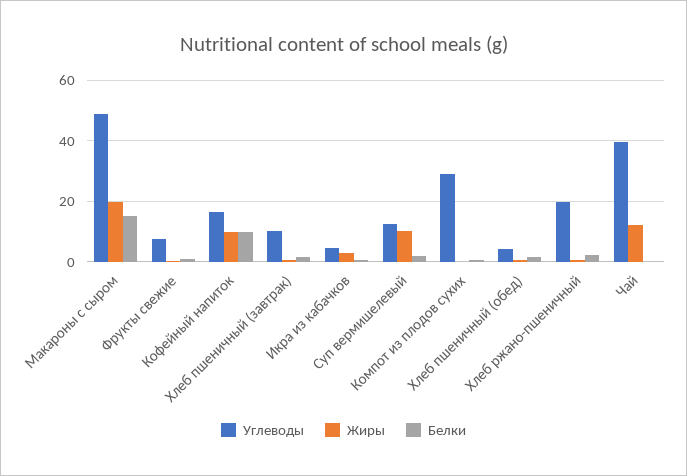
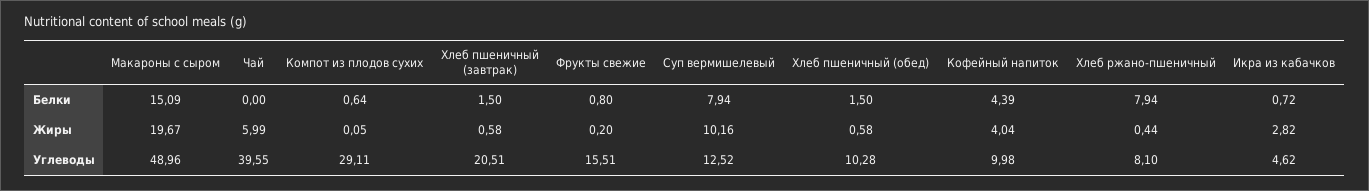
  {
    "Углеводы": {
      "Макароны с сыром": 48.96,
-     "Фрукты свежие": 8,
+     "Фрукты свежие": 15.51,
-     "Кофейный напиток": 16,
+     "Кофейный напиток": 9.98,
-     "Хлеб пшеничный (завтрак)": 10,
+     "Хлеб пшеничный (завтрак)": 20.51,
      "Икра из кабачков": 4.62,
      "Суп вермишелевый": 12.52,
      "Компот из плодов сухих": 29.11,
-     "Хлеб пшеничный (обед)": 4,
+     "Хлеб пшеничный (обед)": 10.28,
-     "Хлеб ржано-пшеничный": 20,
+     "Хлеб ржано-пшеничный": 8.1,
      "Чай": 39.55
    },
    "Жиры": {
      "Макароны с сыром": 19.67,
      "Фрукты свежие": 0.2,
-     "Кофейный напиток": 10,
+     "Кофейный напиток": 4.04,
      "Хлеб пшеничный (завтрак)": 0.58,
      "Икра из кабачков": 2.82,
      "Суп вермишелевый": 10.16,
      "Компот из плодов сухих": 0.05,
      "Хлеб пшеничный (обед)": 0.58,
      "Хлеб ржано-пшеничный": 0.44,
-     "Чай": 12
+     "Чай": 5.99
    },
    "Белки": {
      "Макароны с сыром": 15.09,
      "Фрукты свежие": 0.8,
-     "Кофейный напиток": 10,
+     "Кофейный напиток": 4.39,
      "Хлеб пшеничный (завтрак)": 1.5,
      "Икра из кабачков": 0.72,
-     "Суп вермишелевый": 2,
+     "Суп вермишелевый": 7.94,
      "Компот из плодов сухих": 0.64,
      "Хлеб пшеничный (обед)": 1.5,
-     "Хлеб ржано-пшеничный": 2,
+     "Хлеб ржано-пшеничный": 7.94,
      "Чай": 0
    }
  }

